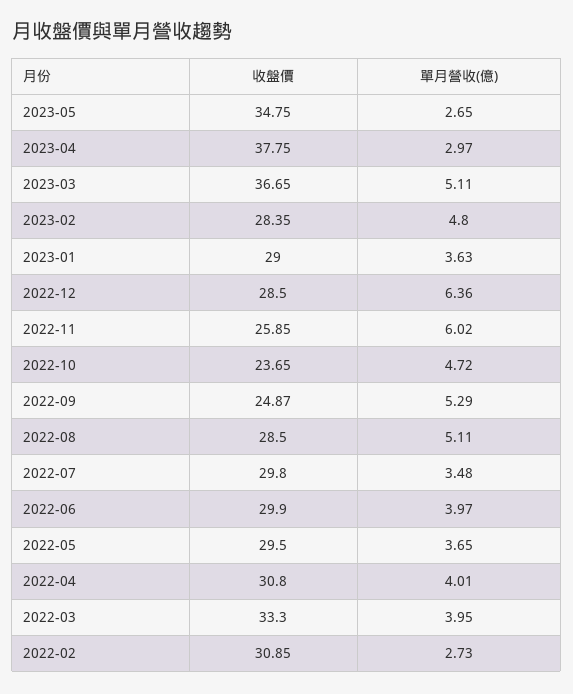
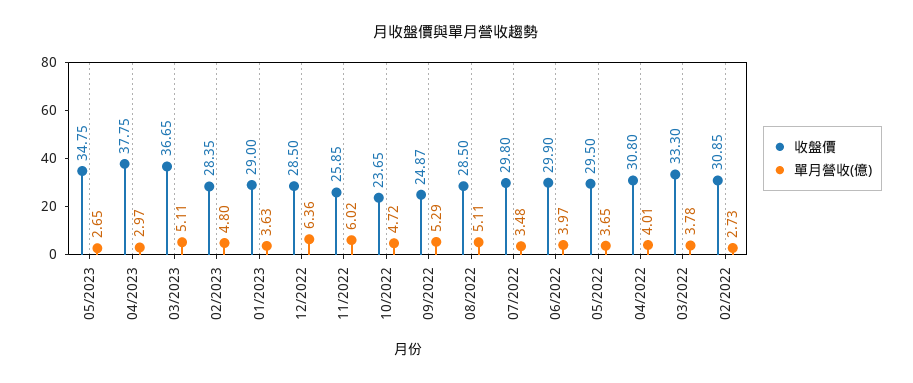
  {
    "收盤價": {
      "2023-05": 34.75,
      "2023-04": 37.75,
      "2023-03": 36.65,
      "2023-02": 28.35,
      "2023-01": 29,
      "2022-12": 28.5,
      "2022-11": 25.85,
      "2022-10": 23.65,
      "2022-09": 24.87,
      "2022-08": 28.5,
      "2022-07": 29.8,
      "2022-06": 29.9,
      "2022-05": 29.5,
      "2022-04": 30.8,
      "2022-03": 33.3,
      "2022-02": 30.85
    },
    "單月營收(億)": {
      "2023-05": 2.65,
      "2023-04": 2.97,
      "2023-03": 5.11,
      "2023-02": 4.8,
      "2023-01": 3.63,
      "2022-12": 6.36,
      "2022-11": 6.02,
      "2022-10": 4.72,
      "2022-09": 5.29,
      "2022-08": 5.11,
      "2022-07": 3.48,
      "2022-06": 3.97,
      "2022-05": 3.65,
      "2022-04": 4.01,
-     "2022-03": 3.95,
+     "2022-03": 3.78,
      "2022-02": 2.73
    }
  }

